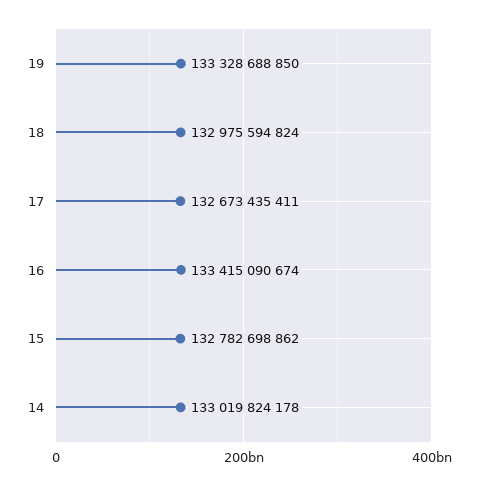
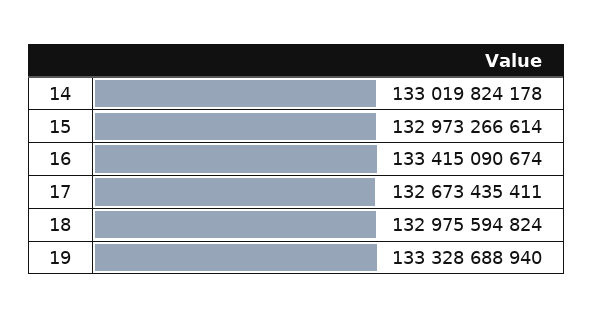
  {
-   "19": 133328688850,
+   "19": 133328688940,
    "18": 132975594824,
    "17": 132673435411,
    "16": 133415090674,
-   "15": 132782698862,
+   "15": 132973266614,
    "14": 133019824178
  }

